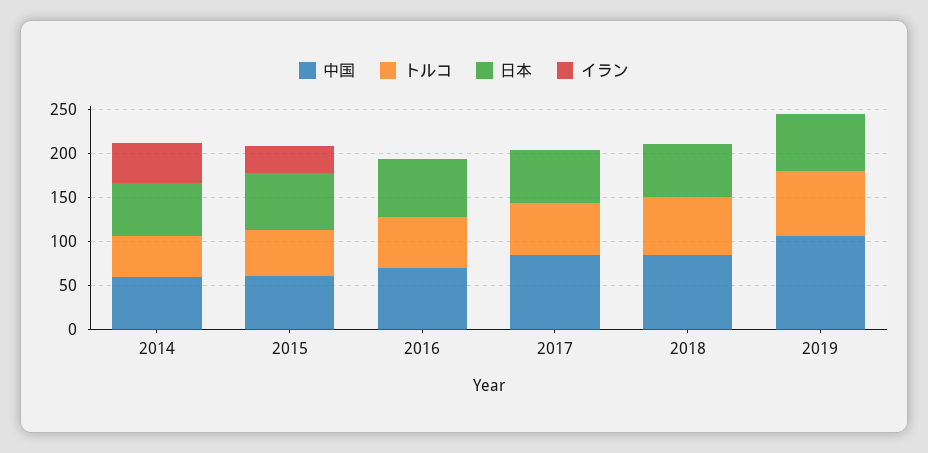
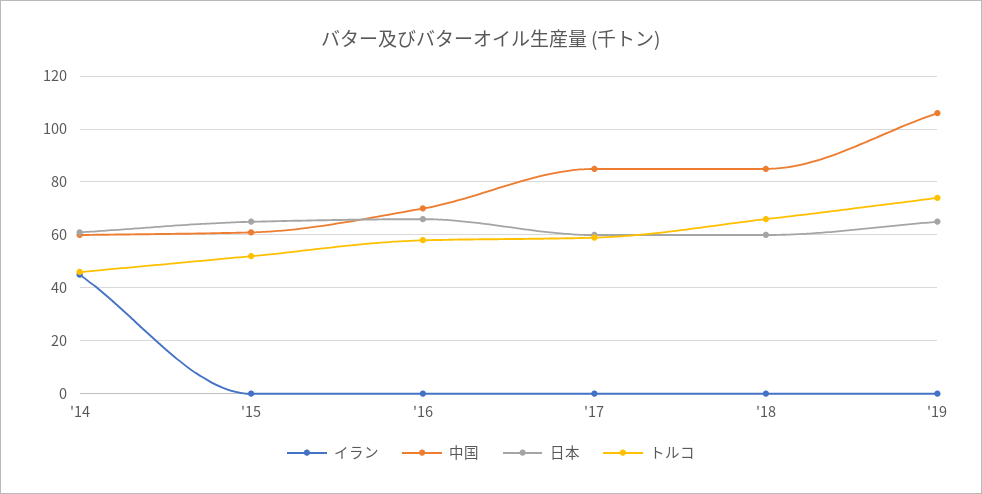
  {
    "中国": {
      "2014": 60,
      "2015": 60,
      "2016": 70,
      "2017": 85,
      "2018": 85,
      "2019": 105
    },
    "トルコ": {
      "2014": 45,
      "2015": 50,
      "2016": 60,
      "2017": 60,
      "2018": 65,
      "2019": 75
    },
    "日本": {
      "2014": 60,
      "2015": 65,
      "2016": 65,
      "2017": 60,
      "2018": 60,
      "2019": 65
    },
    "イラン": {
      "2014": 45,
-     "2015": 30,
+     "2015": 0,
      "2016": 0,
      "2017": 0,
      "2018": 0,
      "2019": 0
    }
  }

